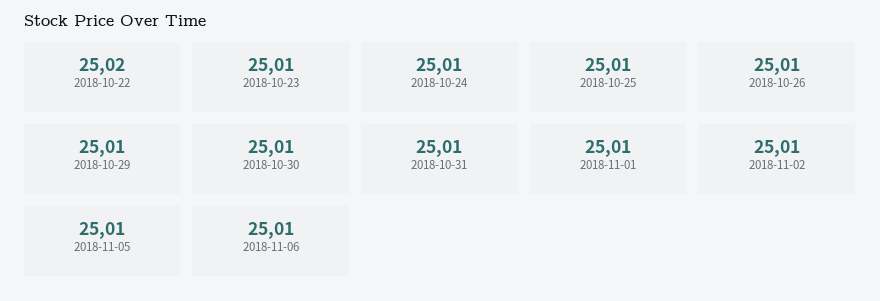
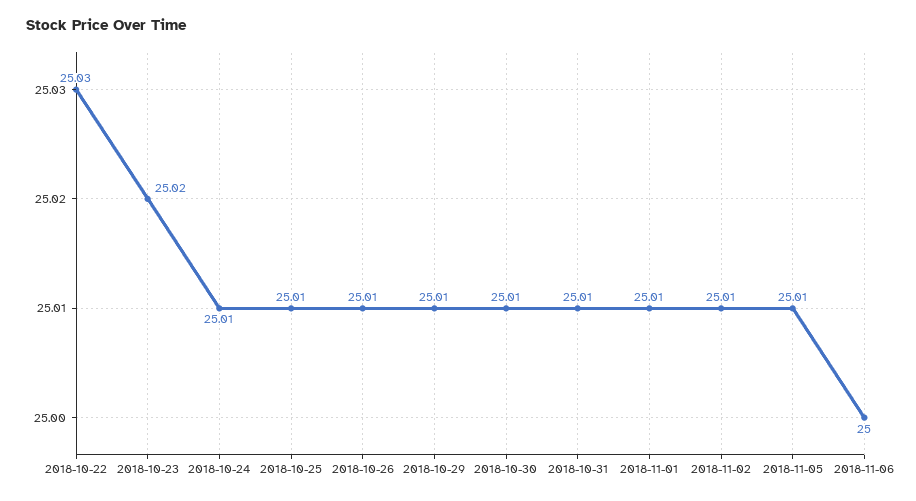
  {
-   "2018-10-22": 25.02,
+   "2018-10-22": 25.03,
-   "2018-10-23": 25.01,
+   "2018-10-23": 25.02,
    "2018-10-24": 25.01,
    "2018-10-25": 25.01,
    "2018-10-26": 25.01,
    "2018-10-29": 25.01,
    "2018-10-30": 25.01,
    "2018-10-31": 25.01,
    "2018-11-01": 25.01,
    "2018-11-02": 25.01,
    "2018-11-05": 25.01,
-   "2018-11-06": 25.01
+   "2018-11-06": 25
  }

